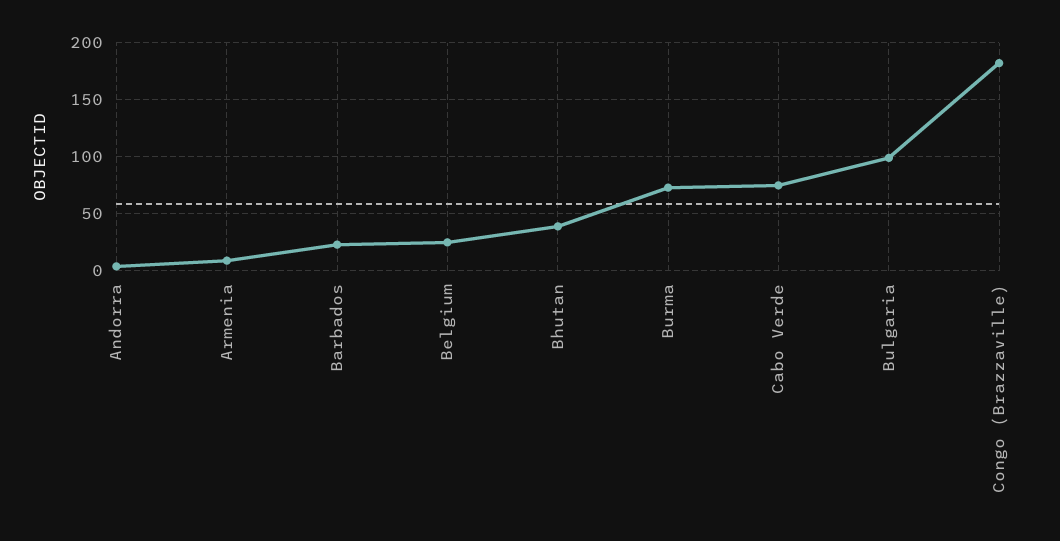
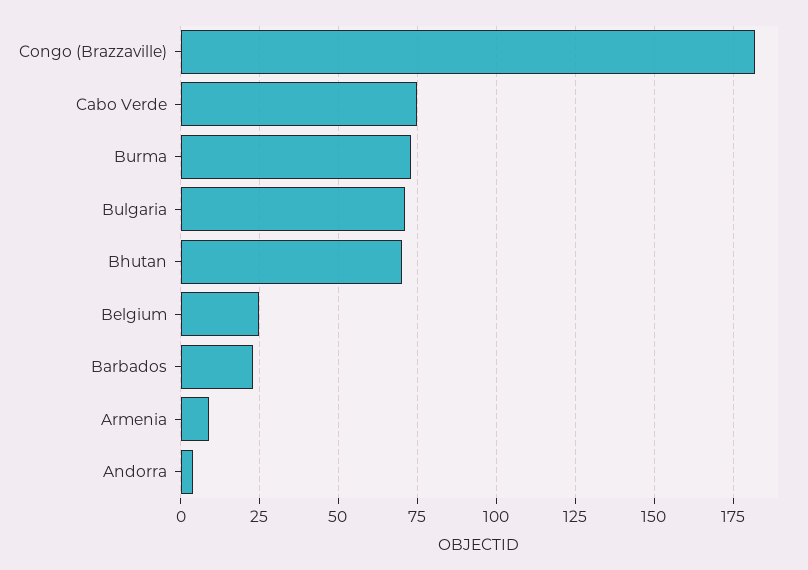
  {
    "Andorra": 5,
    "Armenia": 10,
    "Barbados": 25,
    "Belgium": 25,
-   "Bhutan": 40,
+   "Bhutan": 70,
    "Burma": 75,
    "Cabo Verde": 75,
-   "Bulgaria": 100,
+   "Bulgaria": 70,
    "Congo (Brazzaville)": 180
  }

